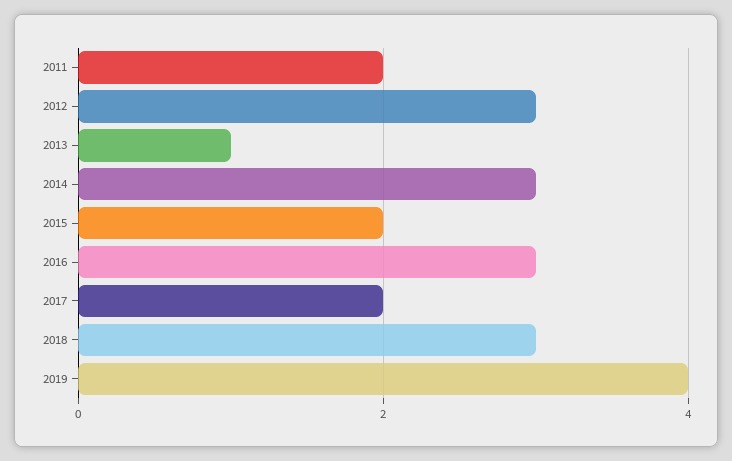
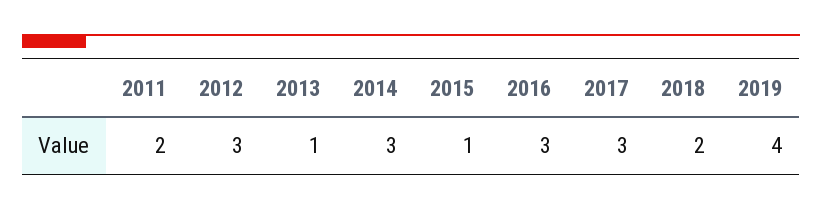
  {
    "2011": 2,
    "2012": 3,
    "2013": 1,
    "2014": 3,
-   "2015": 2,
+   "2015": 1,
    "2016": 3,
-   "2017": 2,
+   "2017": 3,
-   "2018": 3,
+   "2018": 2,
    "2019": 4
  }

